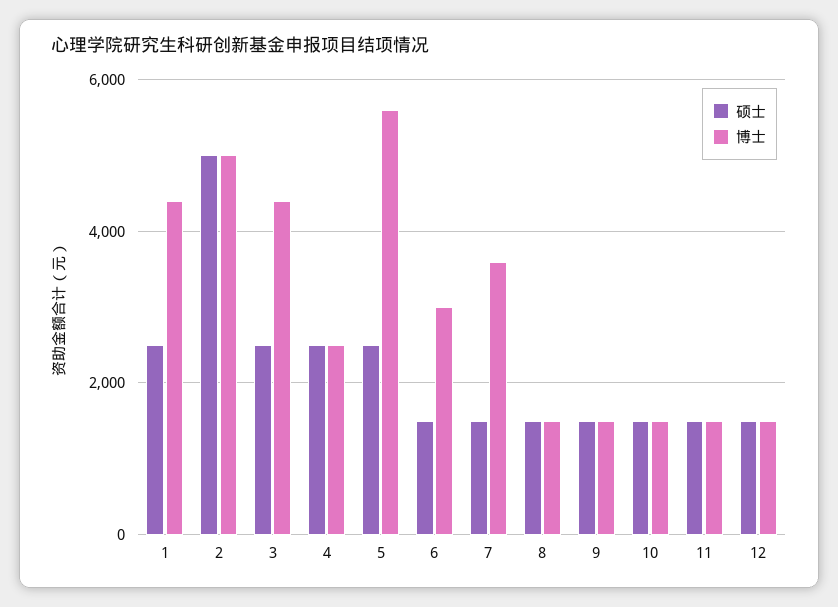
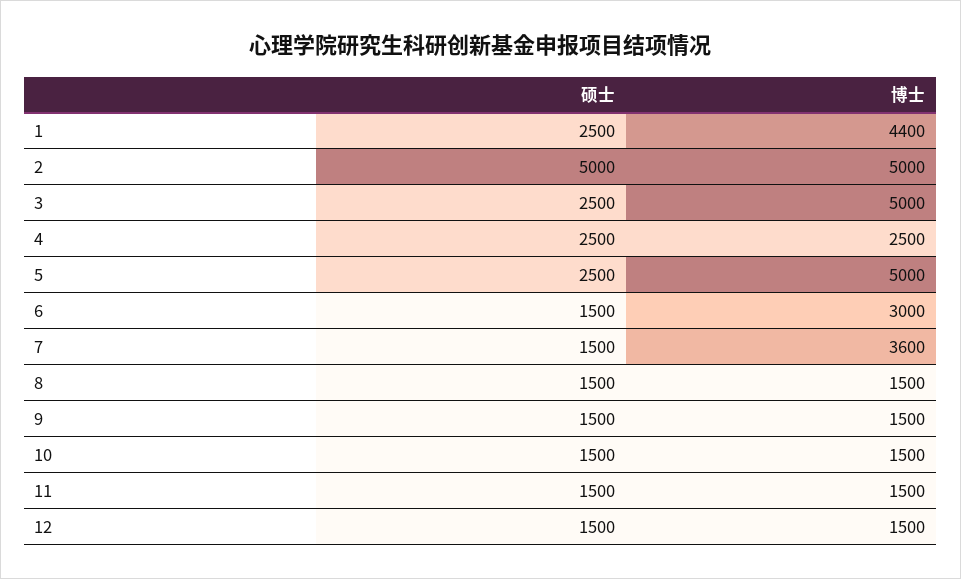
  {
    "硕士": {
      "1": 2500,
      "2": 5000,
      "3": 2500,
      "4": 2500,
      "5": 2500,
      "6": 1500,
      "7": 1500,
      "8": 1500,
      "9": 1500,
      "10": 1500,
      "11": 1500,
      "12": 1500
    },
    "博士": {
      "1": 4400,
      "2": 5000,
-     "3": 4400,
+     "3": 5000,
      "4": 2500,
-     "5": 5600,
+     "5": 5000,
      "6": 3000,
      "7": 3600,
      "8": 1500,
      "9": 1500,
      "10": 1500,
      "11": 1500,
      "12": 1500
    }
  }

